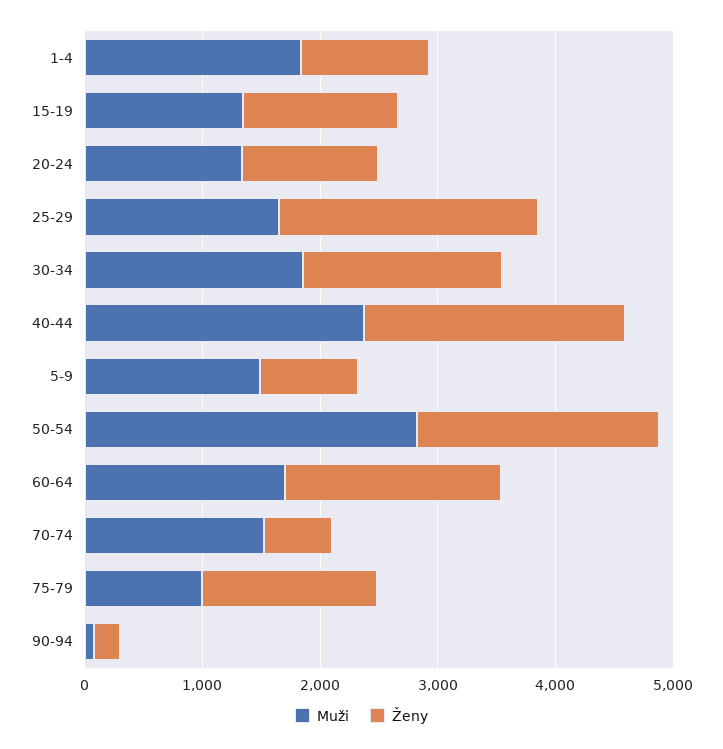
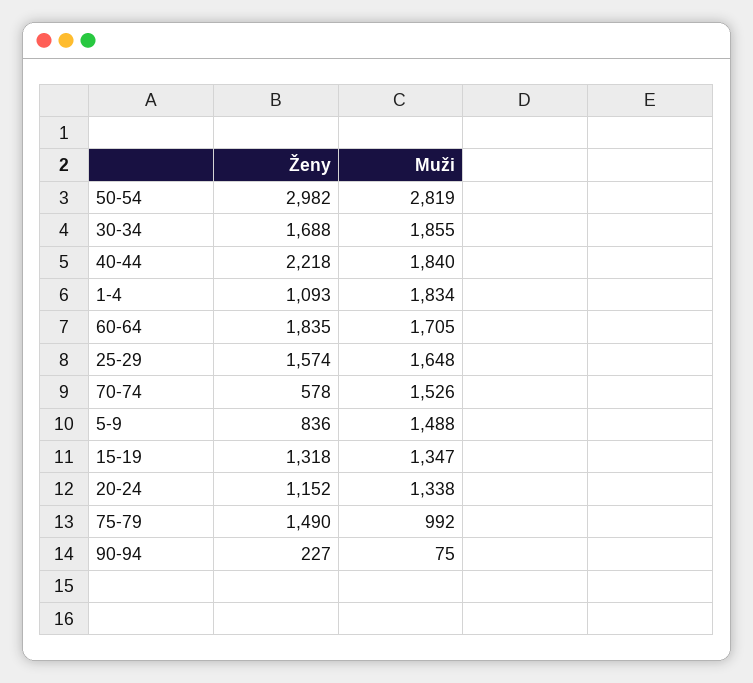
  {
    "Muži": {
      "1-4": 1834,
      "15-19": 1347,
      "20-24": 1338,
      "25-29": 1648,
      "30-34": 1855,
-     "40-44": 2400,
+     "40-44": 1840,
      "5-9": 1488,
      "50-54": 2819,
      "60-64": 1705,
      "70-74": 1526,
      "75-79": 992,
      "90-94": 75
    },
    "Ženy": {
      "1-4": 1093,
      "15-19": 1318,
      "20-24": 1152,
-     "25-29": 2200,
+     "25-29": 1574,
      "30-34": 1688,
      "40-44": 2218,
      "5-9": 836,
-     "50-54": 2000,
+     "50-54": 2982,
      "60-64": 1835,
      "70-74": 578,
      "75-79": 1490,
      "90-94": 227
    }
  }

